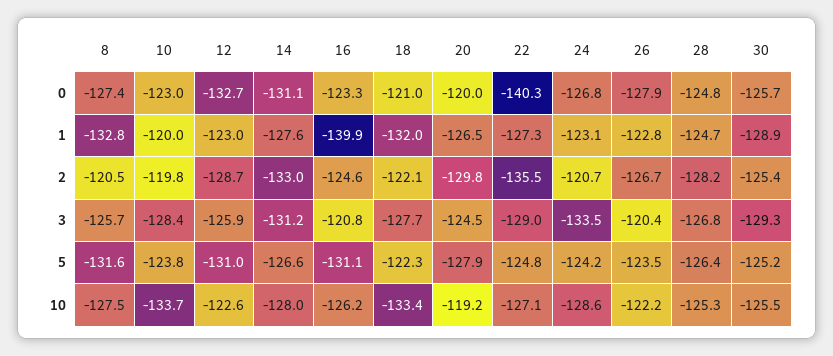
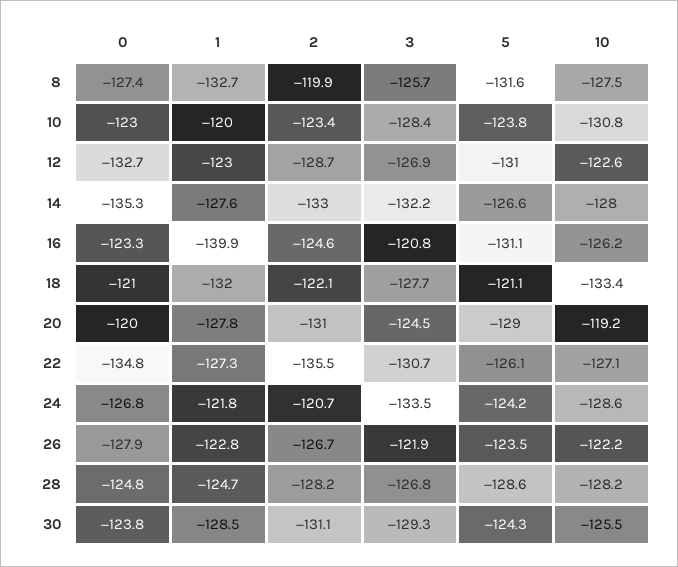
  {
    "8": {
      "0": -127.4,
-     "1": -132.8,
+     "1": -132.7,
-     "2": -120.5,
+     "2": -119.9,
      "3": -125.7,
      "5": -131.6,
      "10": -127.5
    },
    "10": {
      "0": -123,
      "1": -120,
-     "2": -119.8,
+     "2": -123.4,
      "3": -128.4,
      "5": -123.8,
-     "10": -133.7
+     "10": -130.8
    },
    "12": {
      "0": -132.7,
      "1": -123,
      "2": -128.7,
-     "3": -125.9,
+     "3": -126.9,
      "5": -131,
      "10": -122.6
    },
    "14": {
-     "0": -131.1,
+     "0": -135.3,
      "1": -127.6,
      "2": -133,
-     "3": -131.2,
+     "3": -132.2,
      "5": -126.6,
      "10": -128
    },
    "16": {
      "0": -123.3,
      "1": -139.9,
      "2": -124.6,
      "3": -120.8,
      "5": -131.1,
      "10": -126.2
    },
    "18": {
      "0": -121,
      "1": -132,
      "2": -122.1,
      "3": -127.7,
-     "5": -122.3,
+     "5": -121.1,
      "10": -133.4
    },
    "20": {
      "0": -120,
-     "1": -126.5,
+     "1": -127.8,
-     "2": -129.8,
+     "2": -131,
      "3": -124.5,
-     "5": -127.9,
+     "5": -129,
      "10": -119.2
    },
    "22": {
-     "0": -140.3,
+     "0": -134.8,
      "1": -127.3,
      "2": -135.5,
-     "3": -129,
+     "3": -130.7,
-     "5": -124.8,
+     "5": -126.1,
      "10": -127.1
    },
    "24": {
      "0": -126.8,
-     "1": -123.1,
+     "1": -121.8,
      "2": -120.7,
      "3": -133.5,
      "5": -124.2,
      "10": -128.6
    },
    "26": {
      "0": -127.9,
      "1": -122.8,
      "2": -126.7,
-     "3": -120.4,
+     "3": -121.9,
      "5": -123.5,
      "10": -122.2
    },
    "28": {
      "0": -124.8,
      "1": -124.7,
      "2": -128.2,
      "3": -126.8,
-     "5": -126.4,
+     "5": -128.6,
-     "10": -125.3
+     "10": -128.2
    },
    "30": {
-     "0": -125.7,
+     "0": -123.8,
-     "1": -128.9,
+     "1": -128.5,
-     "2": -125.4,
+     "2": -131.1,
      "3": -129.3,
-     "5": -125.2,
+     "5": -124.3,
      "10": -125.5
    }
  }

